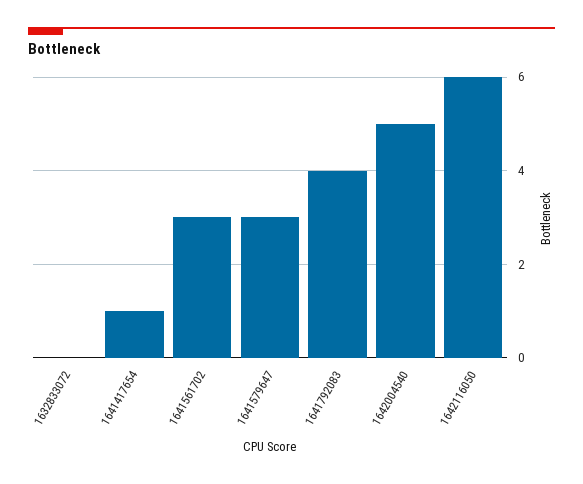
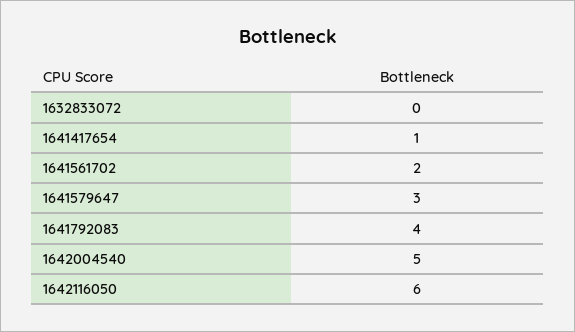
  {
    "1632833072": 0,
    "1641417654": 1,
-   "1641561702": 3,
+   "1641561702": 2,
    "1641579647": 3,
    "1641792083": 4,
    "1642004540": 5,
    "1642116050": 6
  }

